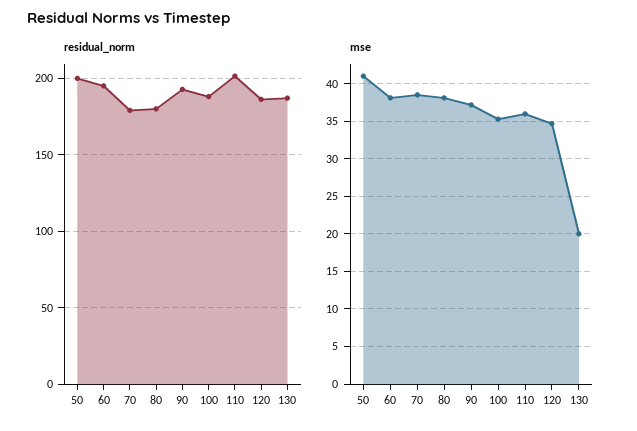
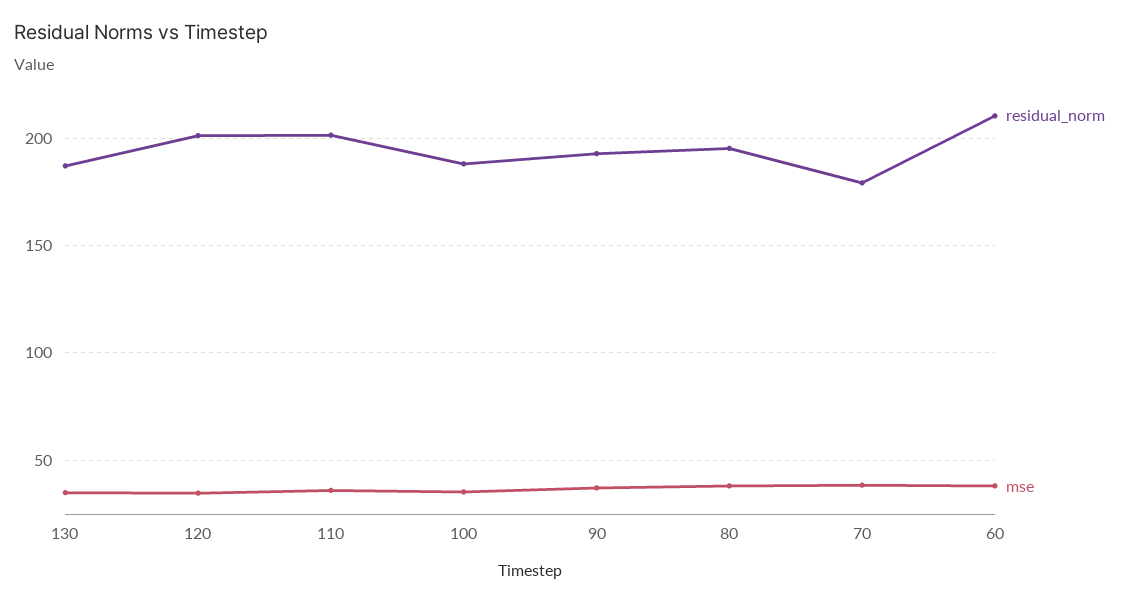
  {
    "residual_norm": {
-     "50": 200,
-     "60": 195,
+     "60": 210,
      "70": 180,
-     "80": 180,
+     "80": 195,
      "90": 195,
      "100": 190,
      "110": 200,
-     "120": 185,
+     "120": 200,
      "130": 185
    },
    "mse": {
-     "50": 41,
      "60": 38,
      "70": 39,
      "80": 38,
      "90": 37,
      "100": 35,
      "110": 36,
      "120": 35,
-     "130": 20
+     "130": 35
    }
  }

